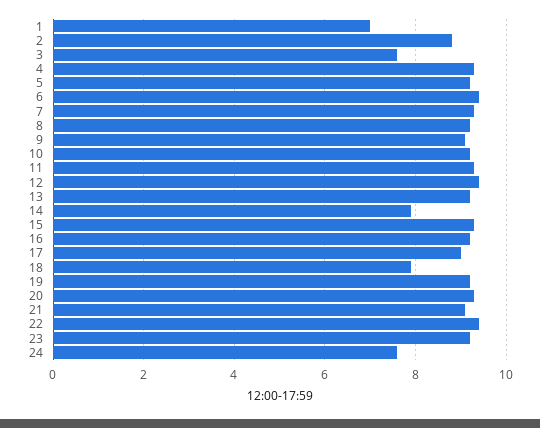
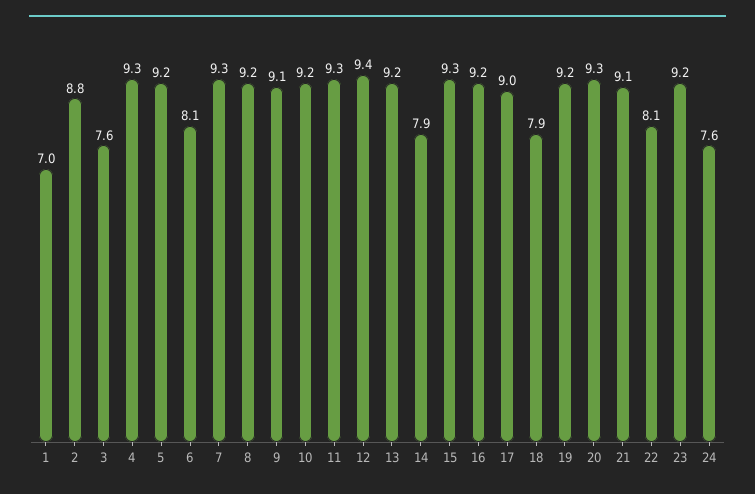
  {
    "1": 7,
    "2": 8.8,
    "3": 7.6,
    "4": 9.3,
    "5": 9.2,
-   "6": 9.5,
+   "6": 8.1,
    "7": 9.3,
    "8": 9.2,
    "9": 9.1,
    "10": 9.2,
    "11": 9.3,
    "12": 9.4,
    "13": 9.2,
    "14": 7.9,
    "15": 9.3,
    "16": 9.2,
    "17": 9,
    "18": 7.9,
    "19": 9.2,
    "20": 9.3,
    "21": 9.1,
-   "22": 9.5,
+   "22": 8.1,
    "23": 9.2,
    "24": 7.6
  }

